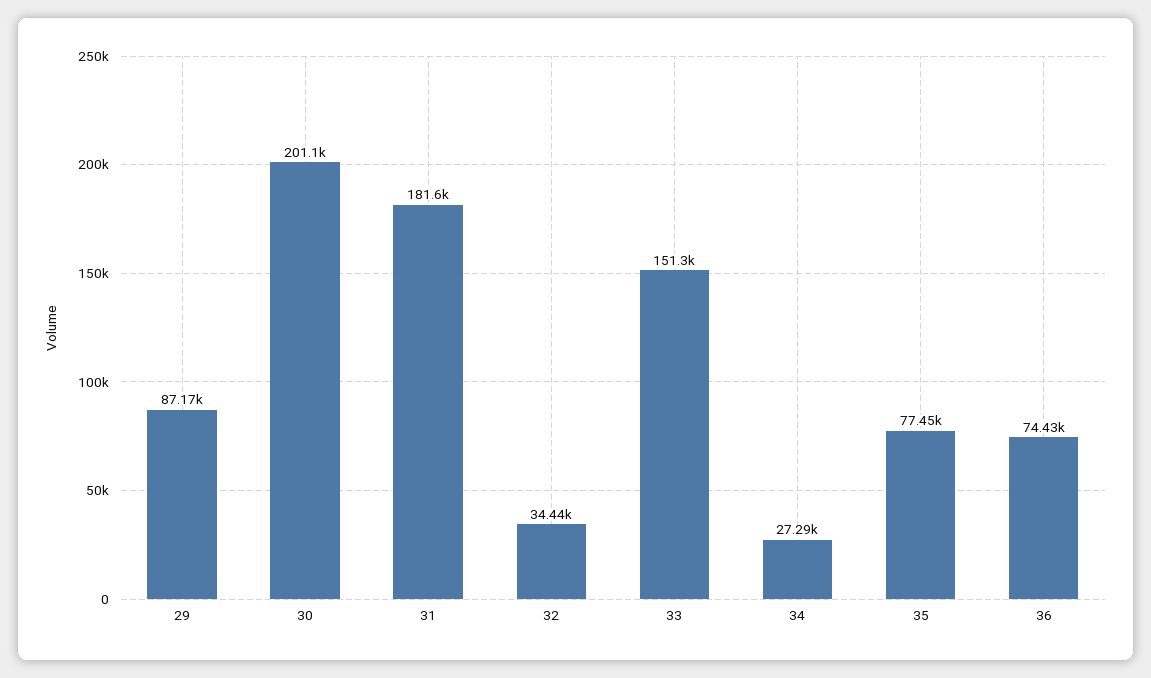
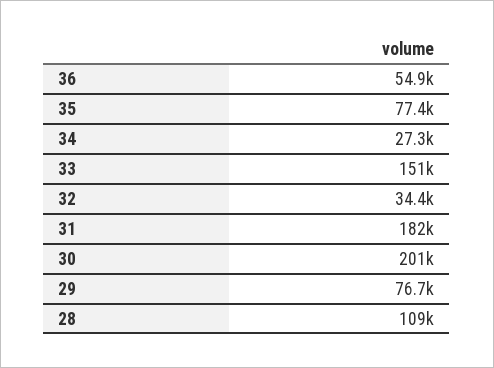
  {
-   "29": 87170,
+   "29": 76700,
    "30": 201100,
    "31": 181600,
    "32": 34440,
    "33": 151300,
    "34": 27290,
    "35": 77450,
-   "36": 74430
+   "36": 54900,
+   "28": 109000
  }

